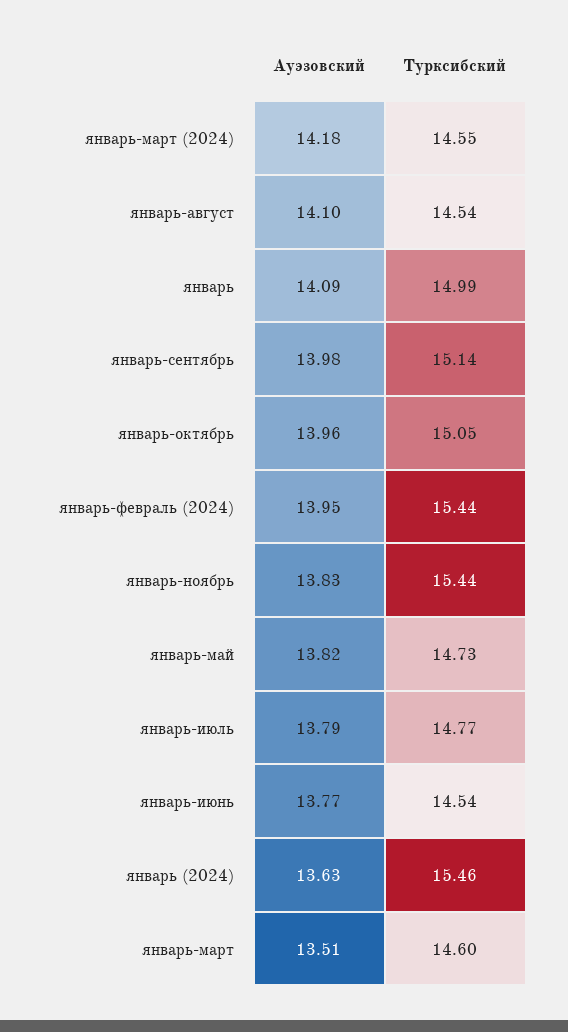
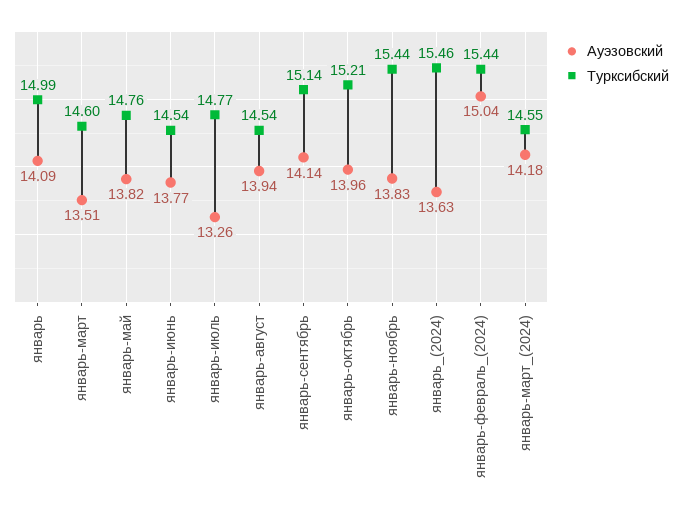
  {
    "Ауэзовский": {
      "январь-март (2024)": 14.18,
-     "январь-август": 14.1,
+     "январь-август": 13.94,
      "январь": 14.09,
-     "январь-сентябрь": 13.98,
+     "январь-сентябрь": 14.14,
      "январь-октябрь": 13.96,
-     "январь-февраль (2024)": 13.95,
+     "январь-февраль (2024)": 15.04,
      "январь-ноябрь": 13.83,
      "январь-май": 13.82,
-     "январь-июль": 13.79,
+     "январь-июль": 13.26,
      "январь-июнь": 13.77,
      "январь (2024)": 13.63,
      "январь-март": 13.51
    },
    "Турксибский": {
      "январь-март (2024)": 14.55,
      "январь-август": 14.54,
      "январь": 14.99,
      "январь-сентябрь": 15.14,
-     "январь-октябрь": 15.05,
+     "январь-октябрь": 15.21,
      "январь-февраль (2024)": 15.44,
      "январь-ноябрь": 15.44,
-     "январь-май": 14.73,
+     "январь-май": 14.76,
      "январь-июль": 14.77,
      "январь-июнь": 14.54,
      "январь (2024)": 15.46,
      "январь-март": 14.6
    }
  }

